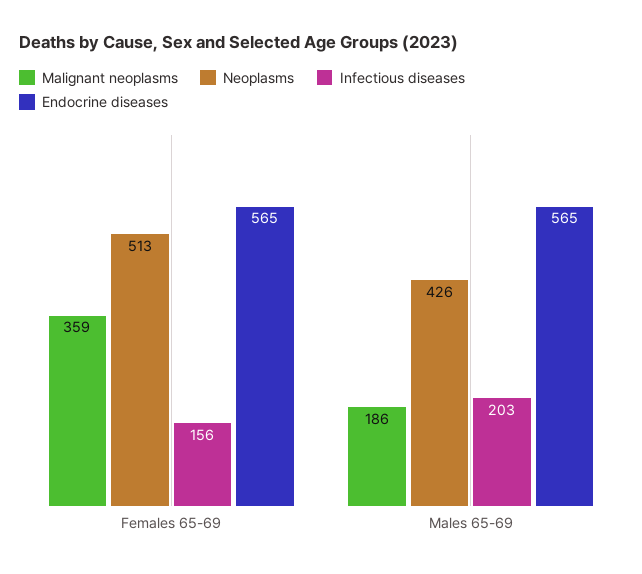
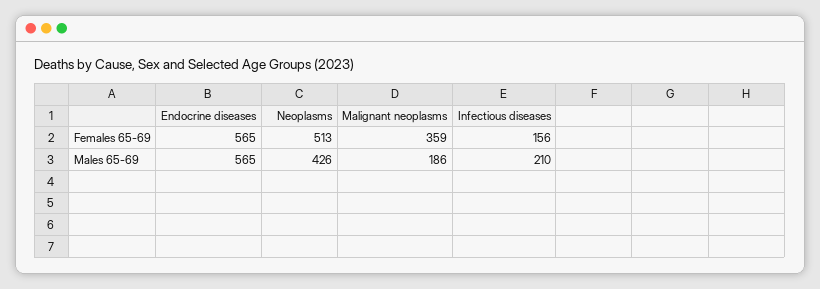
  {
    "Malignant neoplasms": {
      "Females 65-69": 359,
      "Males 65-69": 186
    },
    "Neoplasms": {
      "Females 65-69": 513,
      "Males 65-69": 426
    },
    "Infectious diseases": {
      "Females 65-69": 156,
-     "Males 65-69": 203
+     "Males 65-69": 210
    },
    "Endocrine diseases": {
      "Females 65-69": 565,
      "Males 65-69": 565
    }
  }

